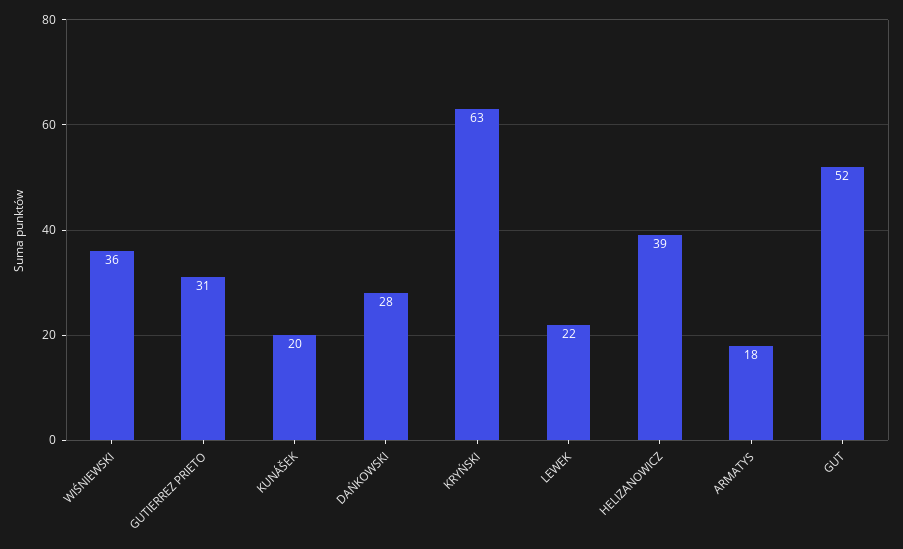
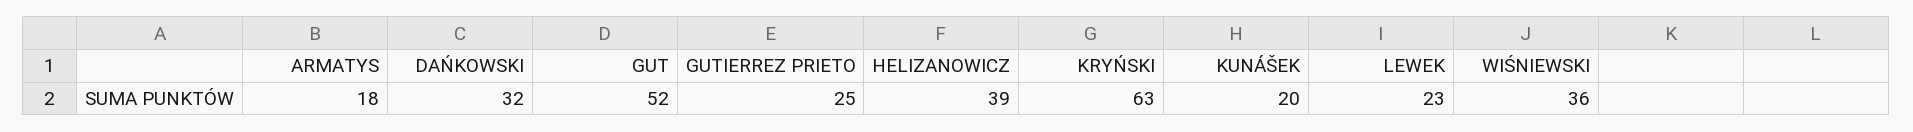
  {
    "WIŚNIEWSKI": 36,
-   "GUTIERREZ PRIETO": 31,
+   "GUTIERREZ PRIETO": 25,
    "KUNÁŠEK": 20,
-   "DAŃKOWSKI": 28,
+   "DAŃKOWSKI": 32,
    "KRYŃSKI": 63,
-   "LEWEK": 22,
+   "LEWEK": 23,
    "HELIZANOWICZ": 39,
    "ARMATYS": 18,
    "GUT": 52
  }

